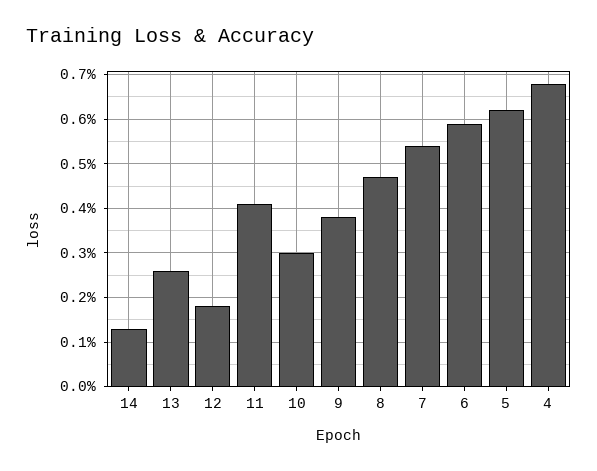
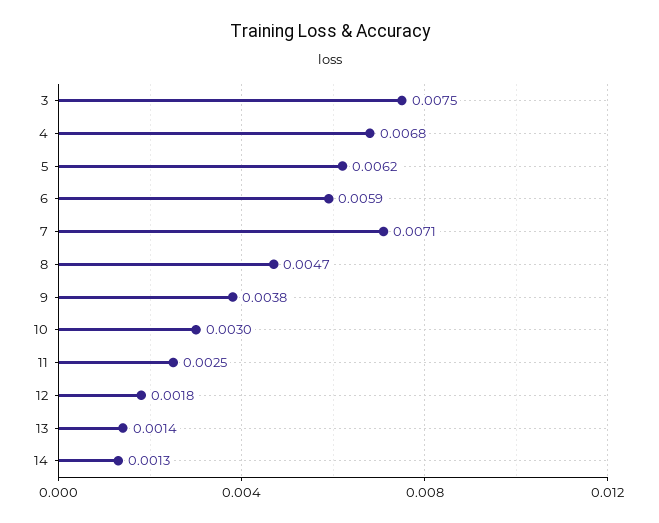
  {
    "14": 0.0013,
-   "13": 0.0025,
+   "13": 0.0014,
    "12": 0.0018,
-   "11": 0.004,
+   "11": 0.0025,
    "10": 0.003,
    "9": 0.0038,
    "8": 0.0047,
-   "7": 0.0055,
+   "7": 0.0071,
    "6": 0.0059,
    "5": 0.0062,
-   "4": 0.0068
+   "4": 0.0068,
+   "3": 0.0075
  }

